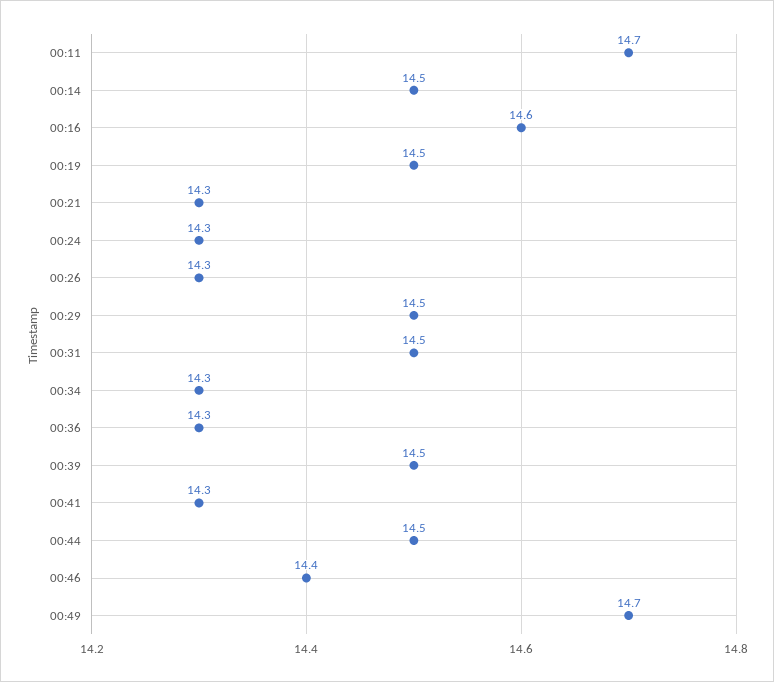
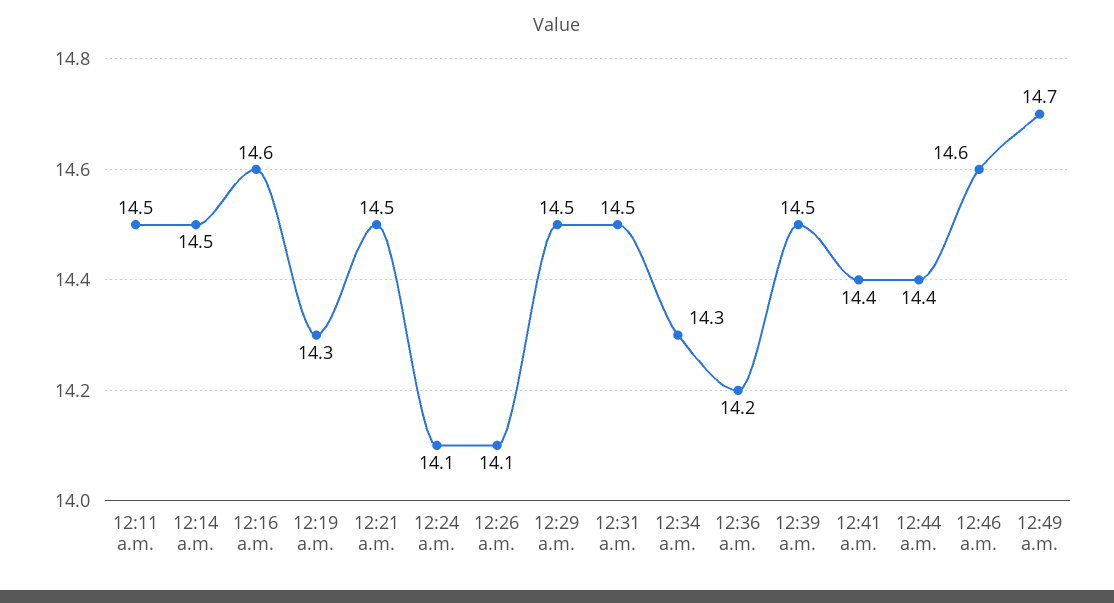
  {
-   "00:11": 14.7,
+   "00:11": 14.5,
    "00:14": 14.5,
    "00:16": 14.6,
-   "00:19": 14.5,
+   "00:19": 14.3,
-   "00:21": 14.3,
+   "00:21": 14.5,
-   "00:24": 14.3,
+   "00:24": 14.1,
-   "00:26": 14.3,
+   "00:26": 14.1,
    "00:29": 14.5,
    "00:31": 14.5,
    "00:34": 14.3,
-   "00:36": 14.3,
+   "00:36": 14.2,
    "00:39": 14.5,
-   "00:41": 14.3,
+   "00:41": 14.4,
-   "00:44": 14.5,
+   "00:44": 14.4,
-   "00:46": 14.4,
+   "00:46": 14.6,
    "00:49": 14.7
  }

